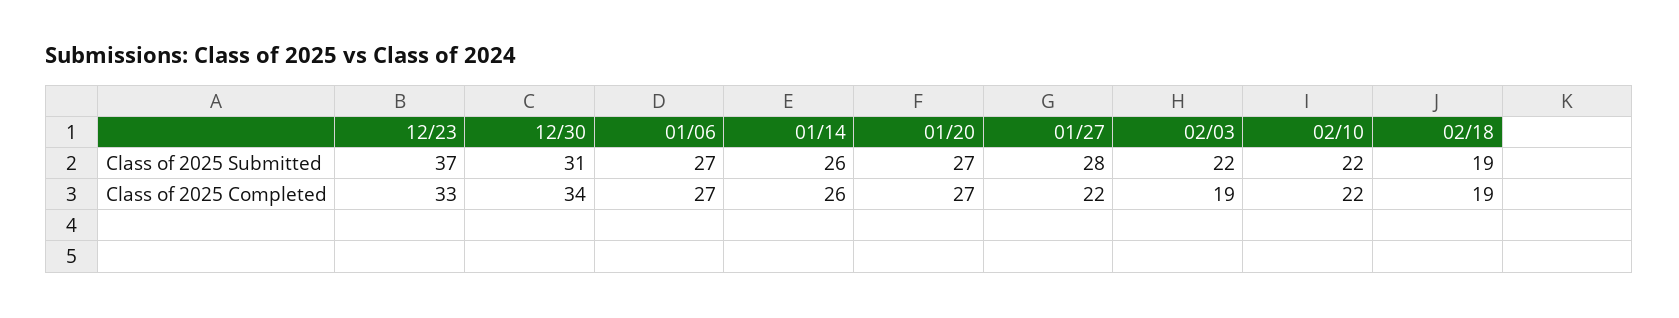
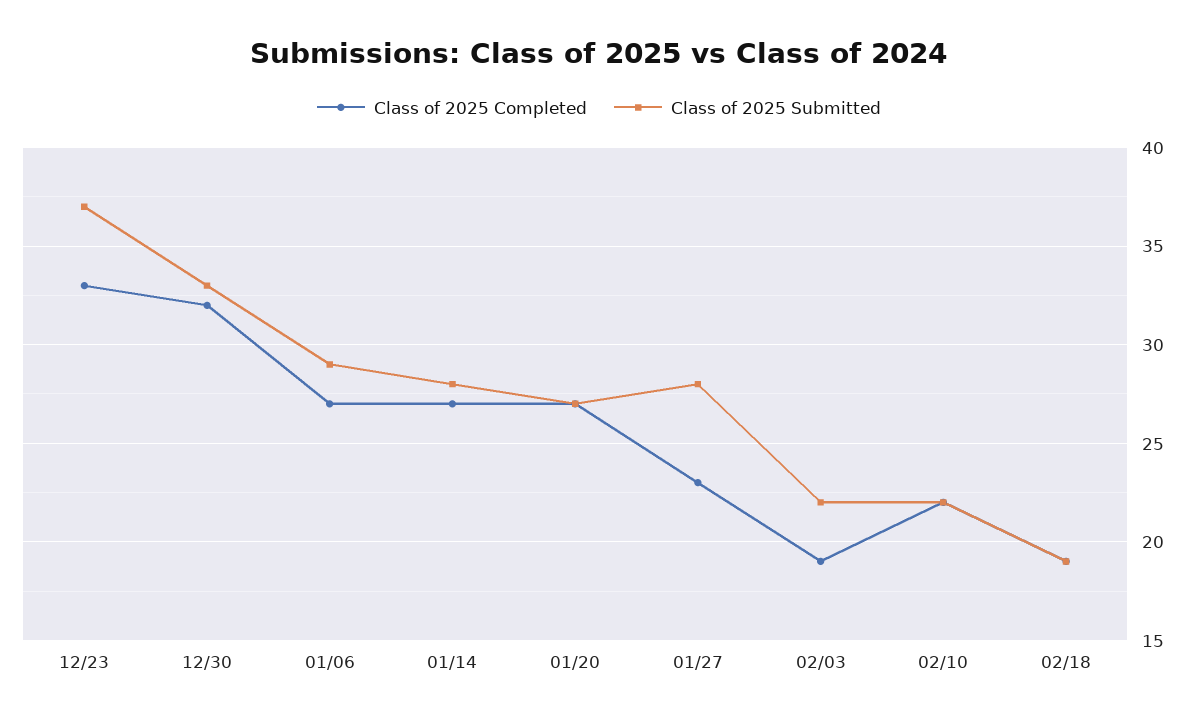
  {
    "Class of 2025 Submitted": {
      "12/23": 37,
-     "12/30": 31,
+     "12/30": 33,
-     "01/06": 27,
+     "01/06": 29,
-     "01/14": 26,
+     "01/14": 28,
      "01/20": 27,
      "01/27": 28,
      "02/03": 22,
      "02/10": 22,
      "02/18": 19
    },
    "Class of 2025 Completed": {
      "12/23": 33,
-     "12/30": 34,
+     "12/30": 32,
      "01/06": 27,
-     "01/14": 26,
+     "01/14": 27,
      "01/20": 27,
-     "01/27": 22,
+     "01/27": 23,
      "02/03": 19,
      "02/10": 22,
      "02/18": 19
    }
  }

